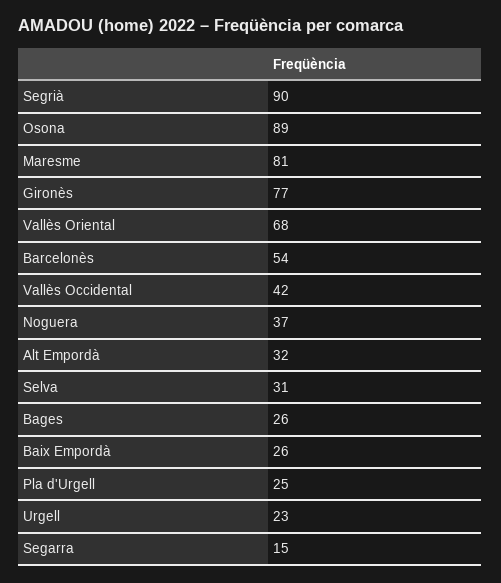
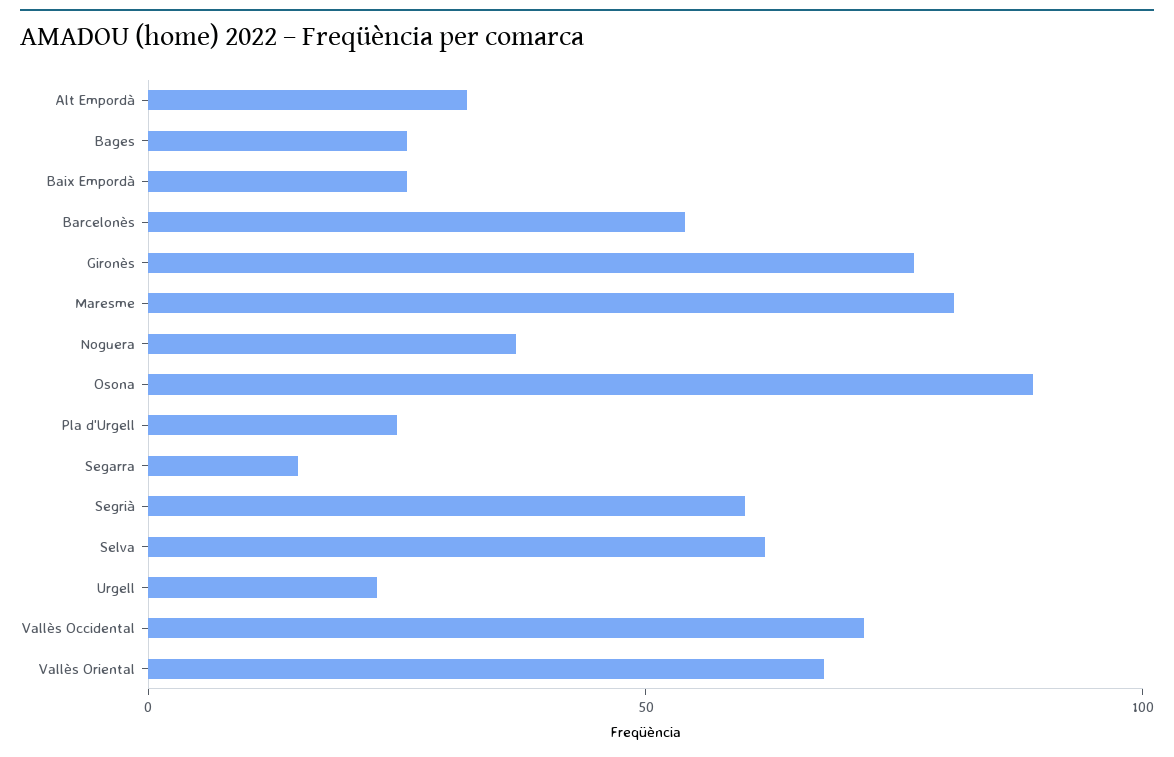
  {
-   "Segrià": 90,
+   "Segrià": 60,
    "Osona": 89,
    "Maresme": 81,
    "Gironès": 77,
    "Vallès Oriental": 68,
    "Barcelonès": 54,
-   "Vallès Occidental": 42,
+   "Vallès Occidental": 70,
    "Noguera": 37,
    "Alt Empordà": 32,
-   "Selva": 31,
+   "Selva": 60,
    "Bages": 26,
    "Baix Empordà": 26,
    "Pla d'Urgell": 25,
    "Urgell": 23,
    "Segarra": 15
  }

